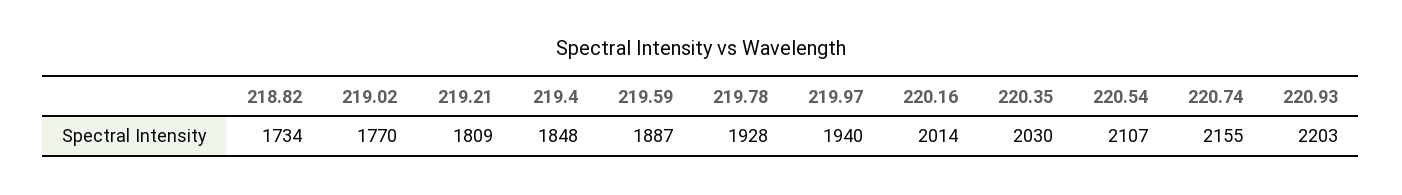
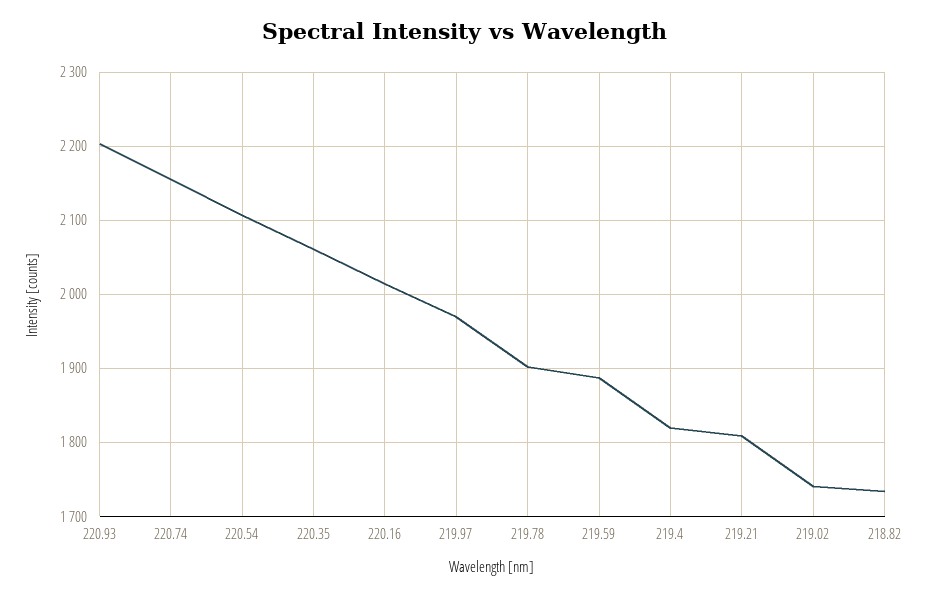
  {
    "218.82": 1734,
-   "219.02": 1770,
+   "219.02": 1740,
    "219.21": 1809,
-   "219.4": 1848,
+   "219.4": 1820,
    "219.59": 1887,
-   "219.78": 1928,
+   "219.78": 1900,
-   "219.97": 1940,
+   "219.97": 1970,
    "220.16": 2014,
-   "220.35": 2030,
+   "220.35": 2060,
    "220.54": 2107,
    "220.74": 2155,
    "220.93": 2203
  }

